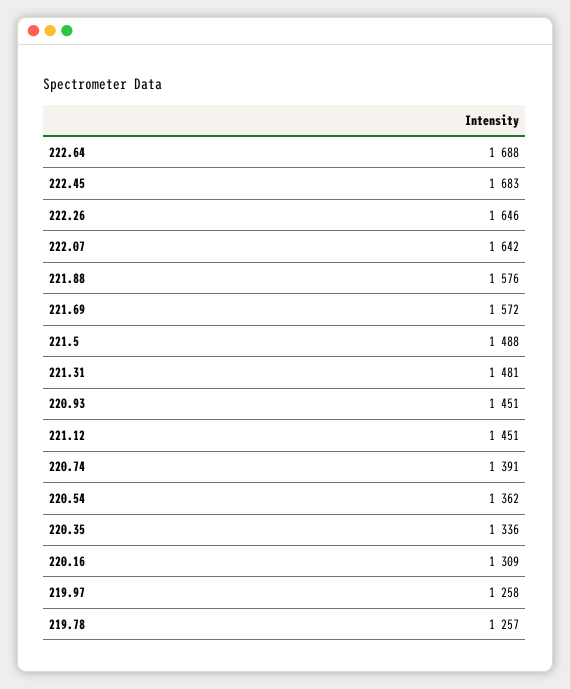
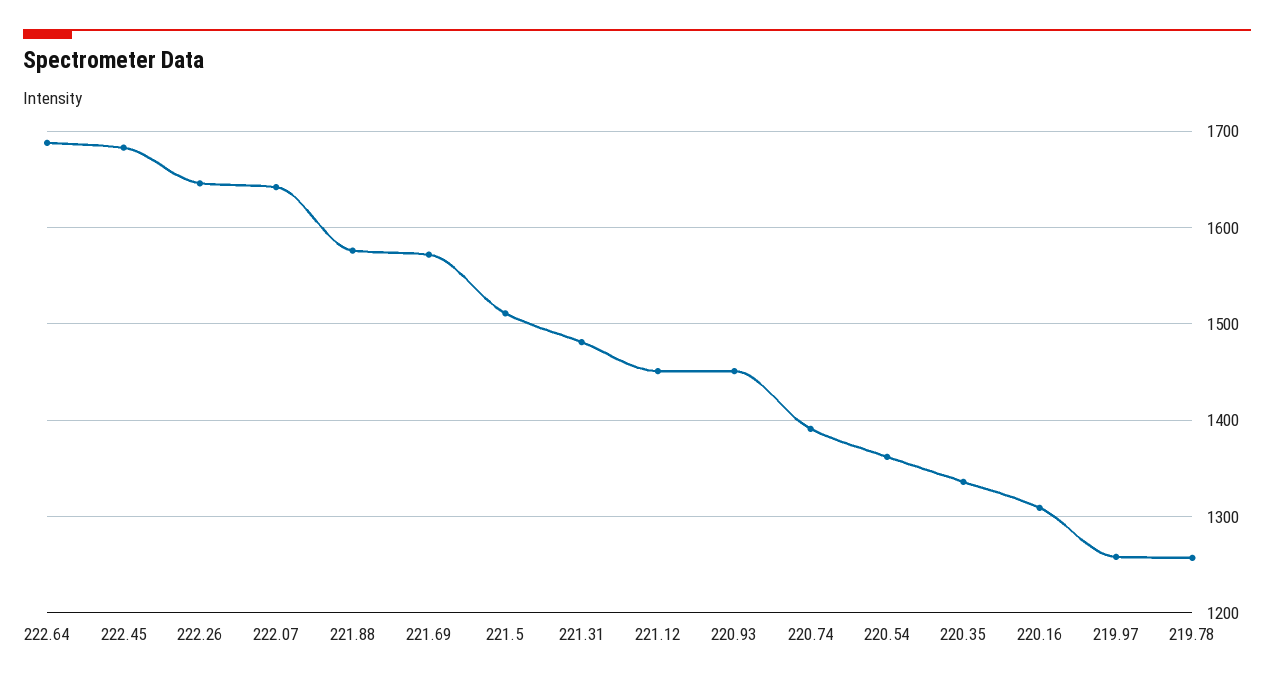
  {
    "222.64": 1688,
    "222.45": 1683,
    "222.26": 1646,
    "222.07": 1642,
    "221.88": 1576,
    "221.69": 1572,
-   "221.5": 1488,
+   "221.5": 1510,
    "221.31": 1481,
    "220.93": 1451,
    "221.12": 1451,
    "220.74": 1391,
    "220.54": 1362,
    "220.35": 1336,
    "220.16": 1309,
    "219.97": 1258,
    "219.78": 1257
  }

